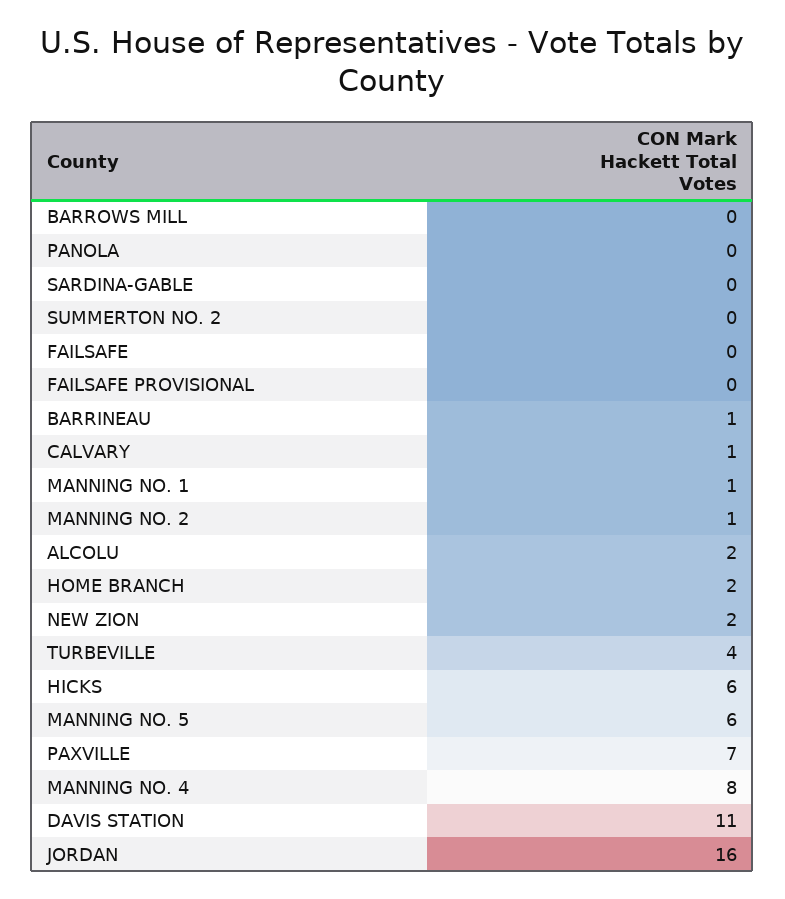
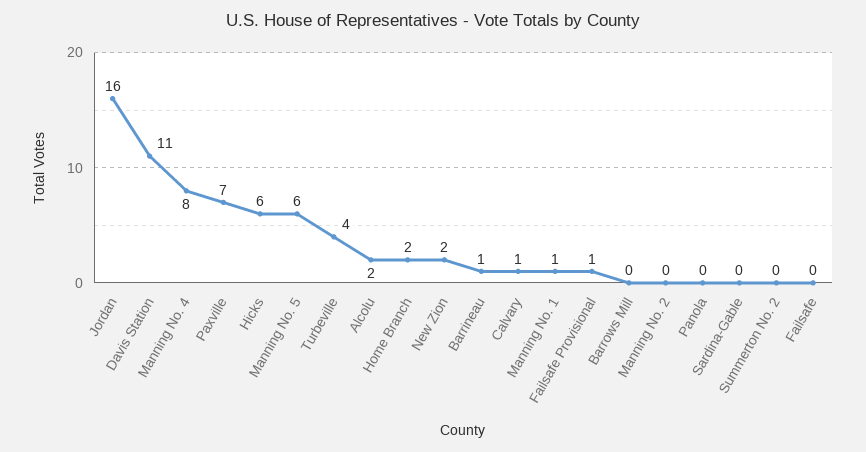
  {
    "BARROWS MILL": 0,
    "PANOLA": 0,
    "SARDINA-GABLE": 0,
    "SUMMERTON NO. 2": 0,
    "FAILSAFE": 0,
-   "FAILSAFE PROVISIONAL": 0,
+   "FAILSAFE PROVISIONAL": 1,
    "BARRINEAU": 1,
    "CALVARY": 1,
    "MANNING NO. 1": 1,
-   "MANNING NO. 2": 1,
+   "MANNING NO. 2": 0,
    "ALCOLU": 2,
    "HOME BRANCH": 2,
    "NEW ZION": 2,
    "TURBEVILLE": 4,
    "HICKS": 6,
    "MANNING NO. 5": 6,
    "PAXVILLE": 7,
    "MANNING NO. 4": 8,
    "DAVIS STATION": 11,
    "JORDAN": 16
  }

